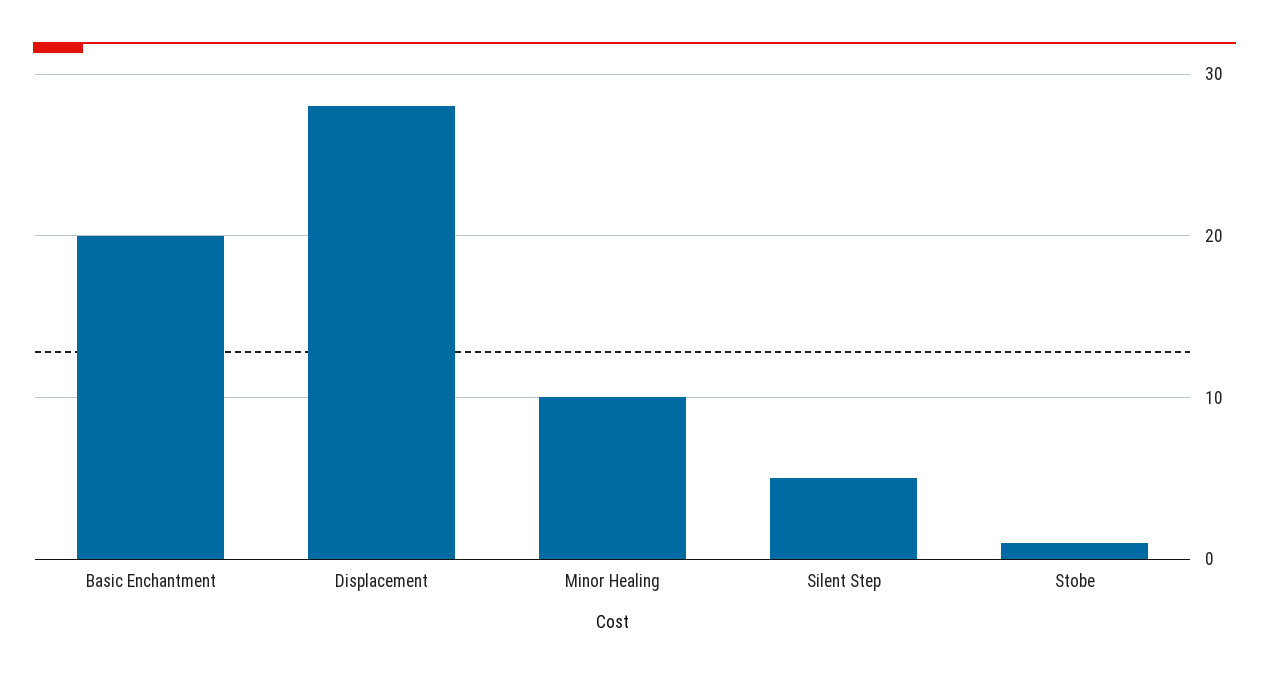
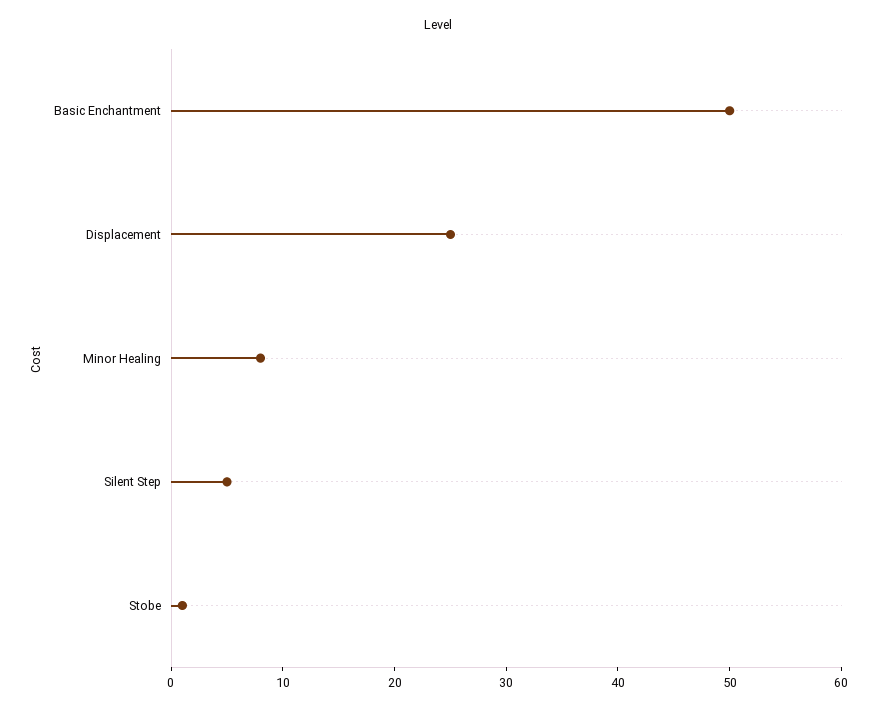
  {
-   "Basic Enchantment": 20,
+   "Basic Enchantment": 50,
-   "Displacement": 28,
+   "Displacement": 25,
-   "Minor Healing": 10,
+   "Minor Healing": 8,
    "Silent Step": 5,
    "Stobe": 1
  }

